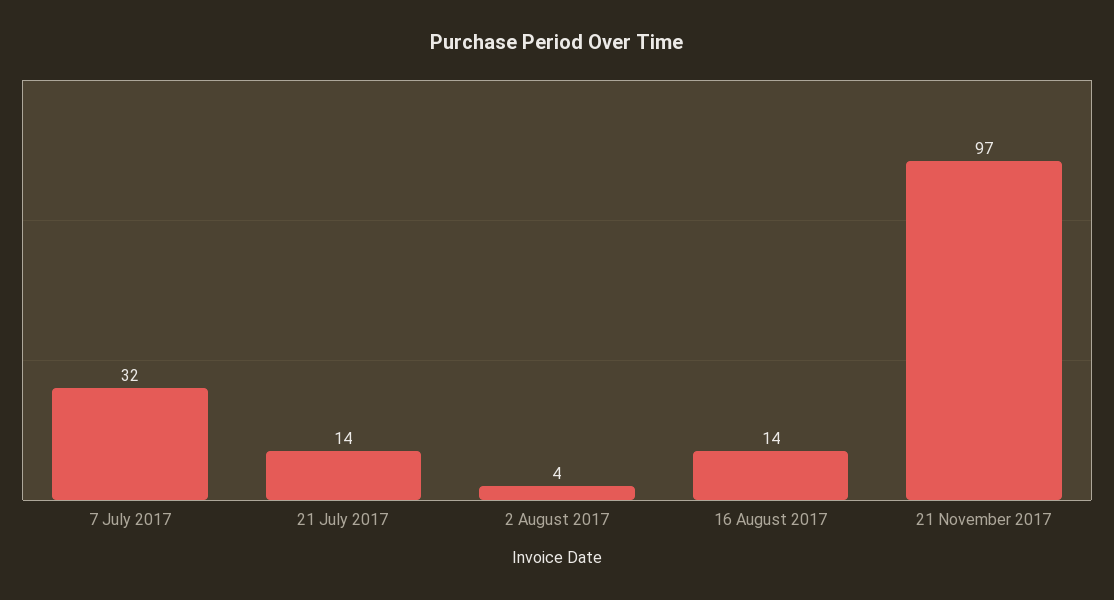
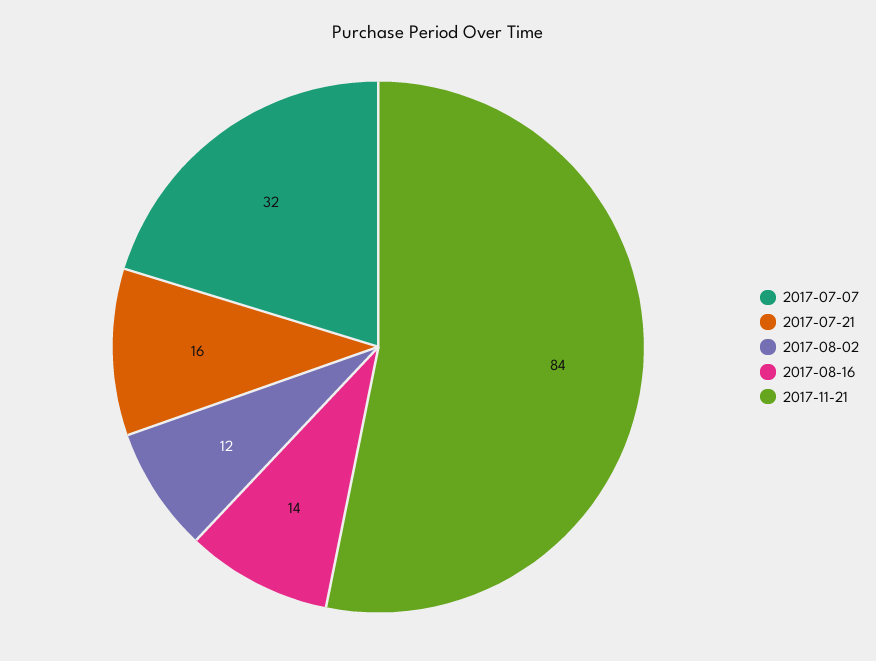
  {
    "7 July 2017": 32,
-   "21 July 2017": 14,
+   "21 July 2017": 16,
-   "2 August 2017": 4,
+   "2 August 2017": 12,
    "16 August 2017": 14,
-   "21 November 2017": 97
+   "21 November 2017": 84
  }

